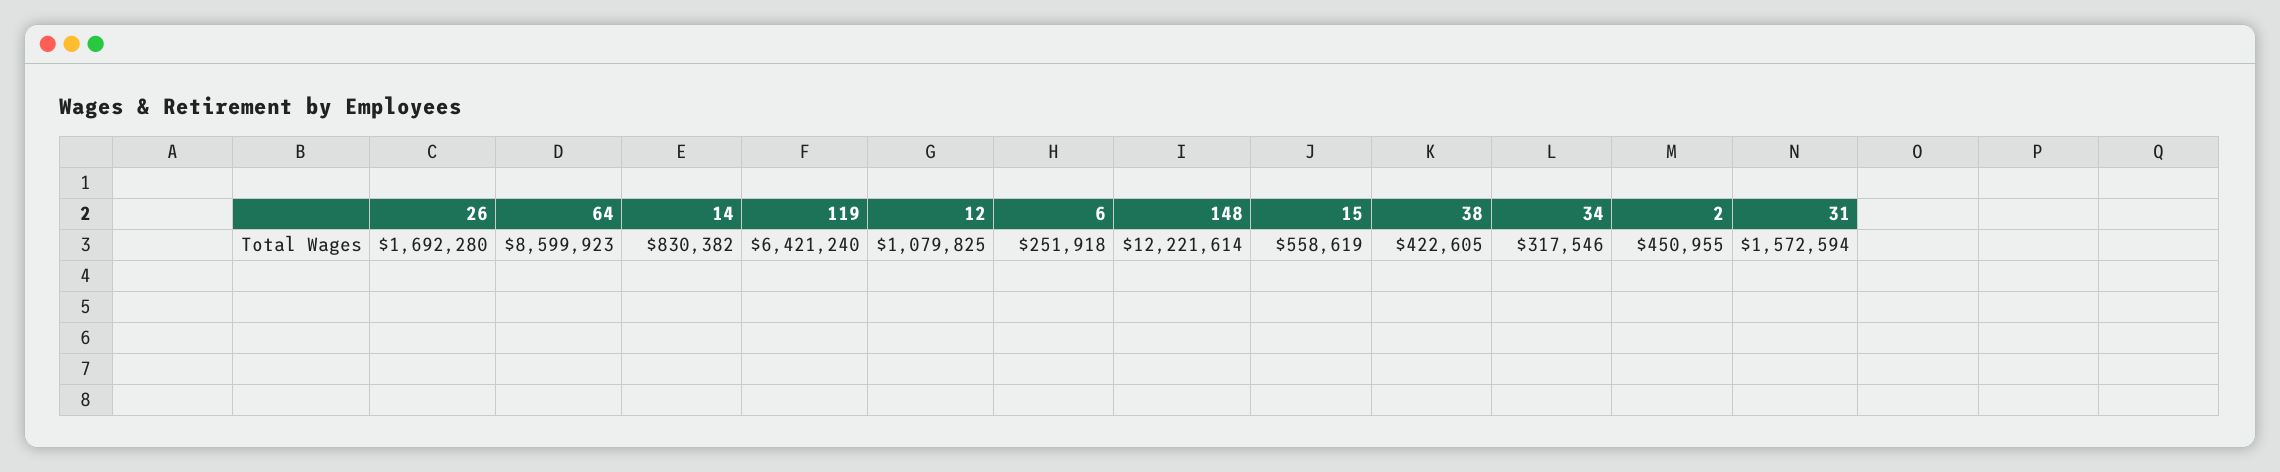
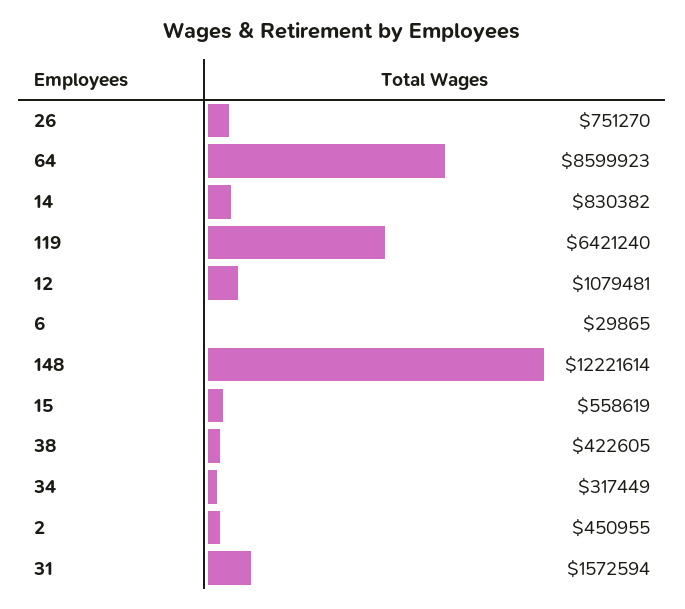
  {
-   "26": 1692280,
+   "26": 751270,
    "64": 8599923,
    "14": 830382,
    "119": 6421240,
-   "12": 1079825,
+   "12": 1079481,
-   "6": 251918,
+   "6": 29865,
    "148": 12221614,
    "15": 558619,
    "38": 422605,
-   "34": 317546,
+   "34": 317449,
    "2": 450955,
    "31": 1572594
  }

